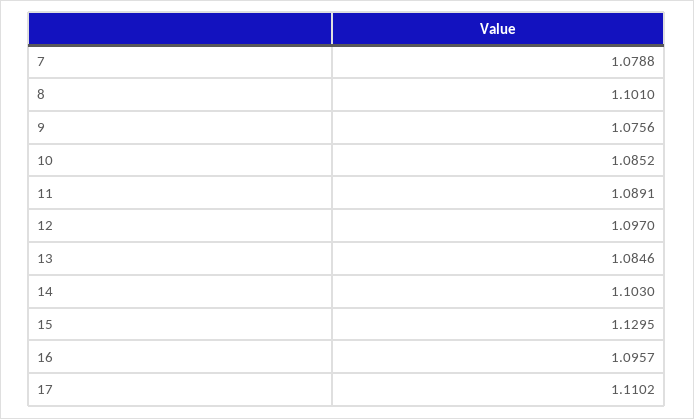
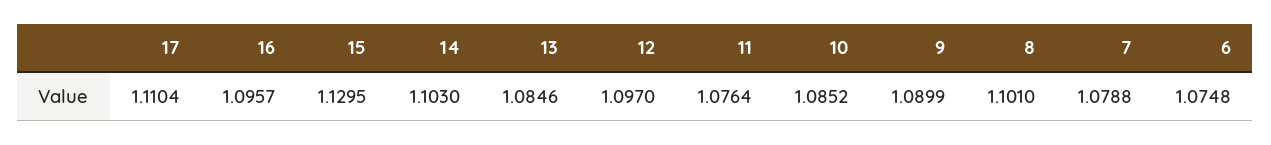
  {
    "7": 1.0788,
    "8": 1.101,
-   "9": 1.0756,
+   "9": 1.0899,
    "10": 1.0852,
-   "11": 1.0891,
+   "11": 1.0764,
    "12": 1.097,
    "13": 1.0846,
    "14": 1.103,
    "15": 1.1295,
    "16": 1.0957,
-   "17": 1.1102
+   "17": 1.1104,
+   "6": 1.0748
  }

